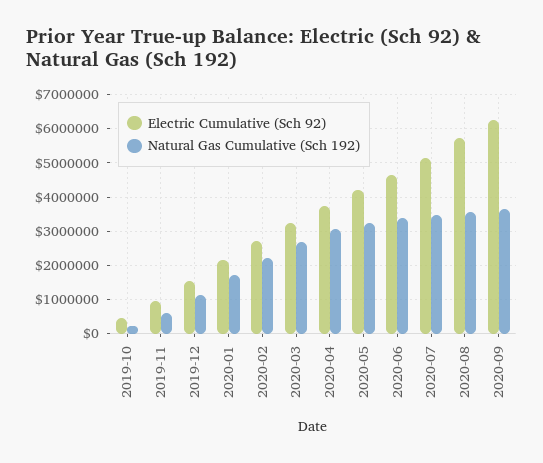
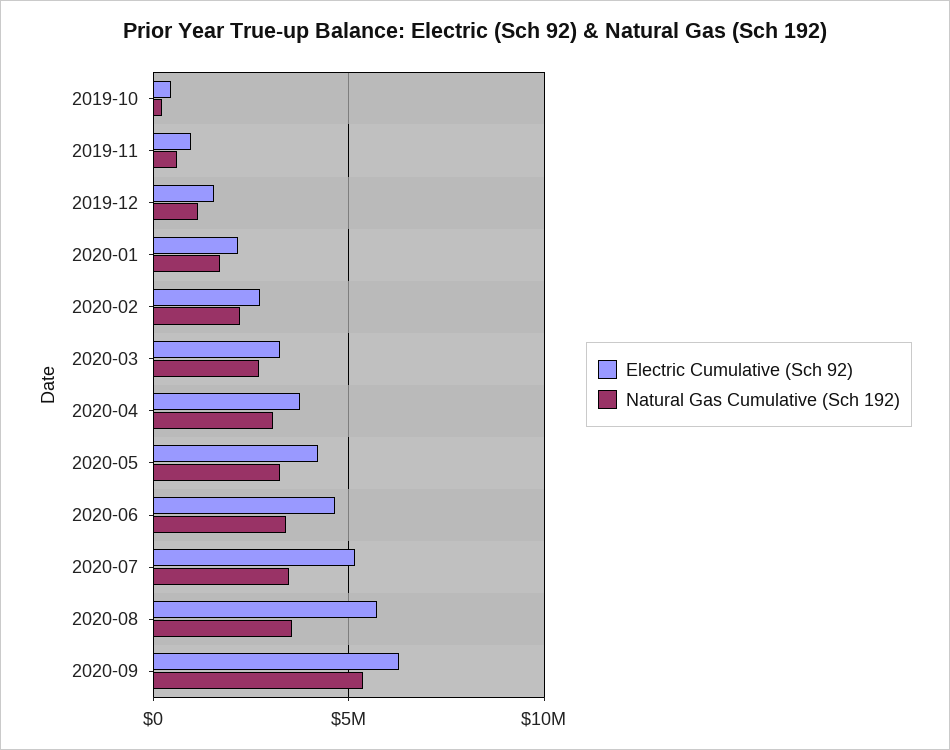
  {
    "Electric Cumulative (Sch 92)": {
      "2019-10": 400000,
      "2019-11": 1000000,
      "2019-12": 1600000,
      "2020-01": 2200000,
      "2020-02": 2800000,
      "2020-03": 3200000,
      "2020-04": 3800000,
      "2020-05": 4200000,
      "2020-06": 4600000,
      "2020-07": 5200000,
      "2020-08": 5800000,
      "2020-09": 6200000
    },
    "Natural Gas Cumulative (Sch 192)": {
      "2019-10": 200000,
      "2019-11": 600000,
      "2019-12": 1200000,
      "2020-01": 1800000,
      "2020-02": 2200000,
      "2020-03": 2600000,
      "2020-04": 3000000,
      "2020-05": 3200000,
      "2020-06": 3400000,
      "2020-07": 3400000,
      "2020-08": 3600000,
-     "2020-09": 3600000
+     "2020-09": 5500000
    }
  }

